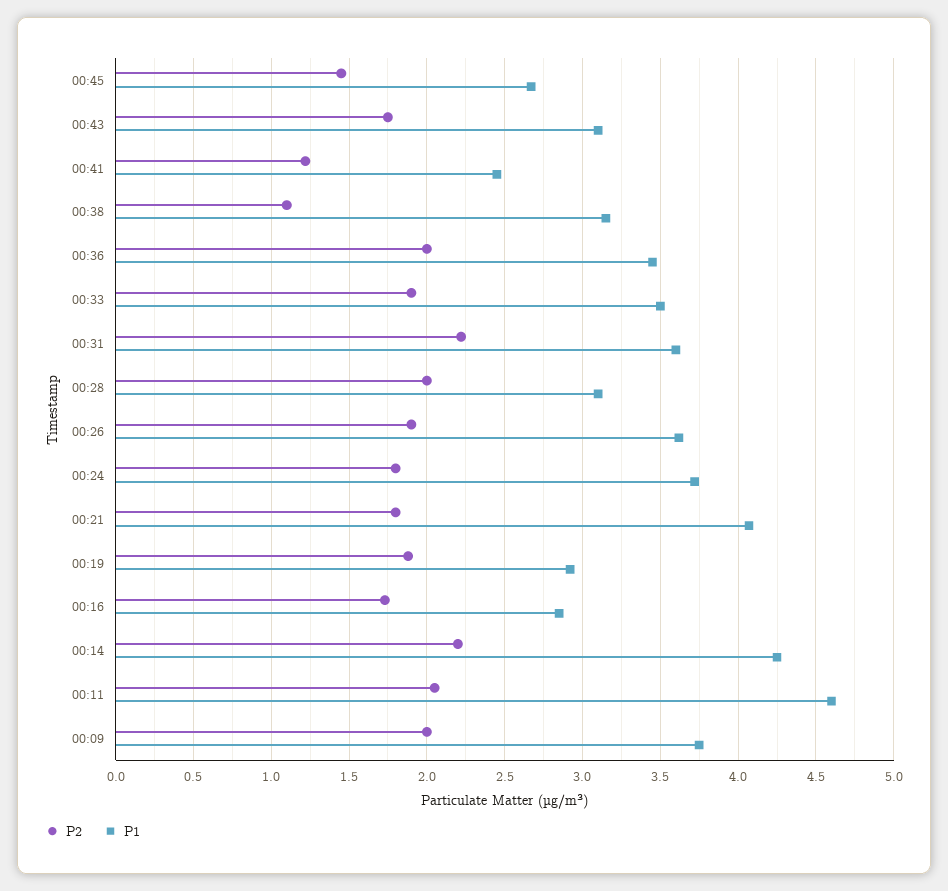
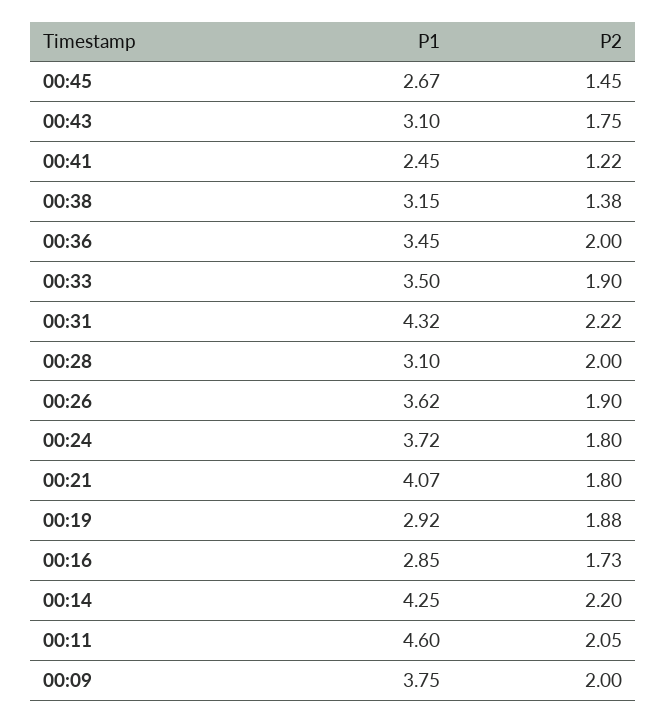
  {
    "P2": {
      "00:45": 1.45,
      "00:43": 1.75,
      "00:41": 1.22,
-     "00:38": 1.1,
+     "00:38": 1.38,
      "00:36": 2,
      "00:33": 1.9,
      "00:31": 2.22,
      "00:28": 2,
      "00:26": 1.9,
      "00:24": 1.8,
      "00:21": 1.8,
      "00:19": 1.88,
      "00:16": 1.73,
      "00:14": 2.2,
      "00:11": 2.05,
      "00:09": 2
    },
    "P1": {
      "00:45": 2.67,
      "00:43": 3.1,
      "00:41": 2.45,
      "00:38": 3.15,
      "00:36": 3.45,
      "00:33": 3.5,
-     "00:31": 3.6,
+     "00:31": 4.32,
      "00:28": 3.1,
      "00:26": 3.62,
      "00:24": 3.72,
      "00:21": 4.07,
      "00:19": 2.92,
      "00:16": 2.85,
      "00:14": 4.25,
      "00:11": 4.6,
      "00:09": 3.75
    }
  }

